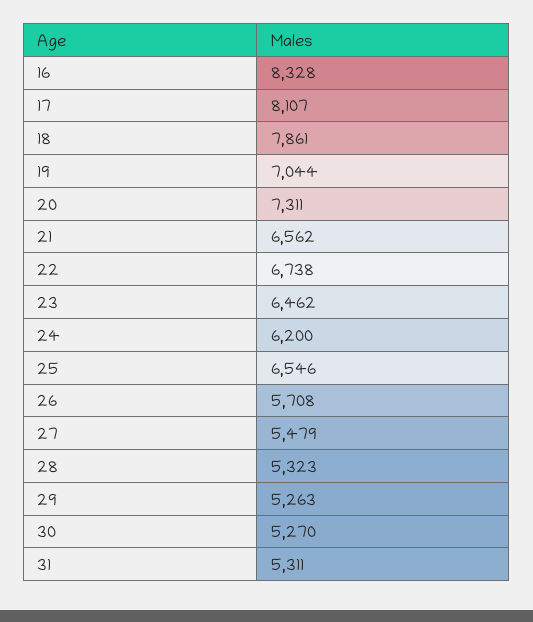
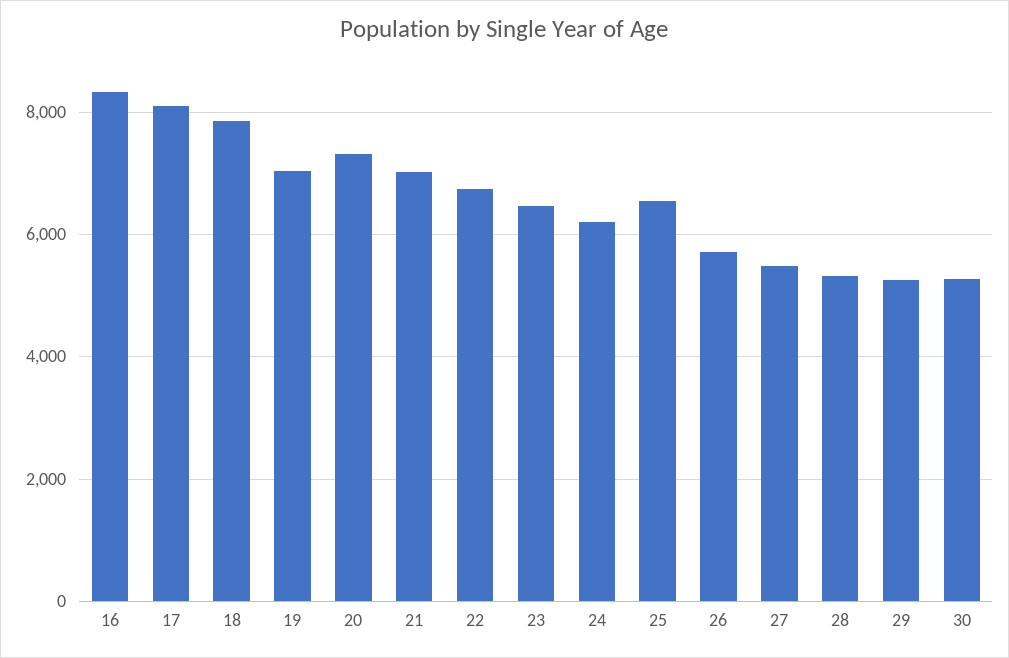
  {
    "16": 8328,
    "17": 8107,
    "18": 7861,
    "19": 7044,
    "20": 7311,
-   "21": 6562,
+   "21": 7000,
    "22": 6738,
    "23": 6462,
    "24": 6200,
    "25": 6546,
    "26": 5708,
    "27": 5479,
    "28": 5323,
    "29": 5263,
-   "30": 5270,
+   "30": 5270
-   "31": 5311
  }

